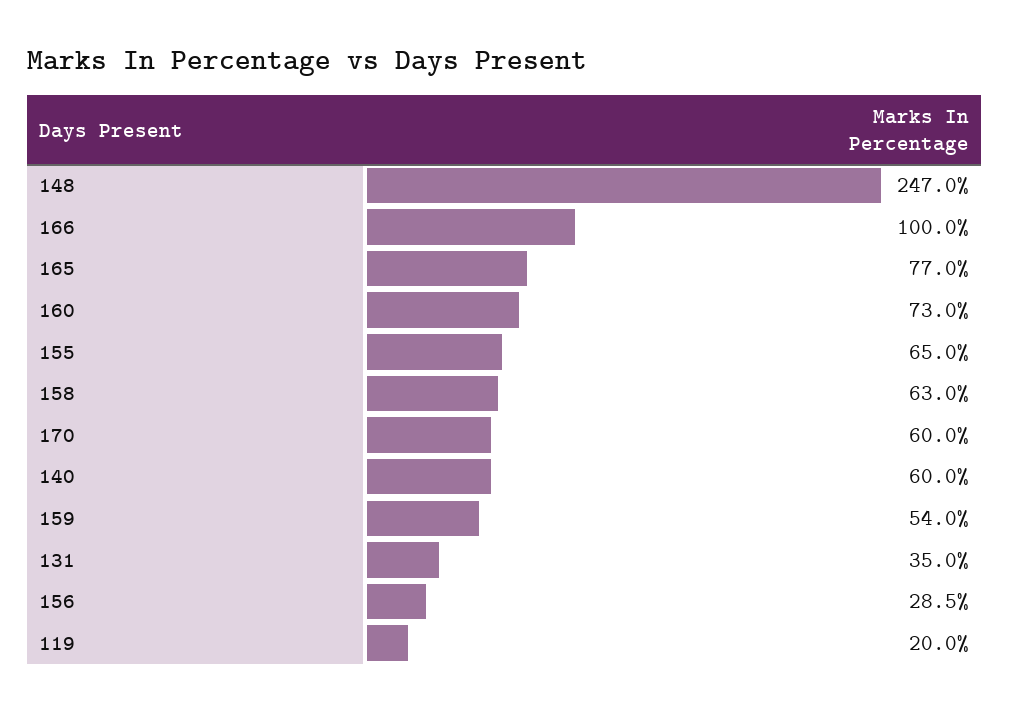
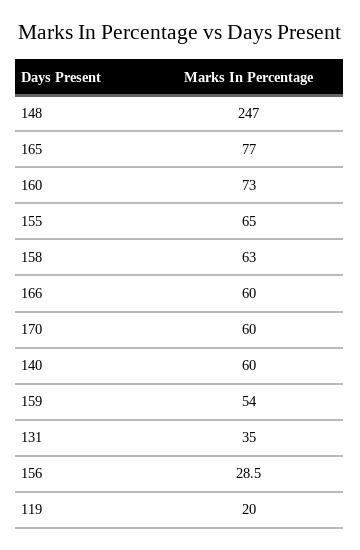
  {
    "148": 247,
-   "166": 100,
+   "166": 60,
    "165": 77,
    "160": 73,
    "155": 65,
    "158": 63,
    "170": 60,
    "140": 60,
    "159": 54,
    "131": 35,
    "156": 28.5,
    "119": 20
  }

